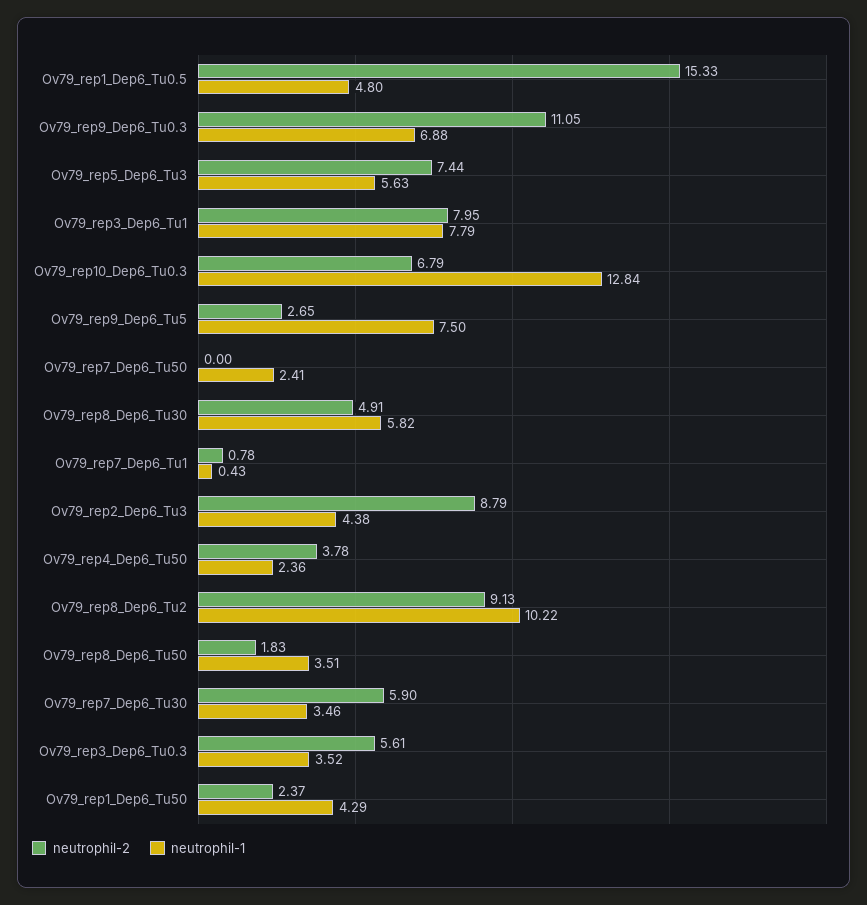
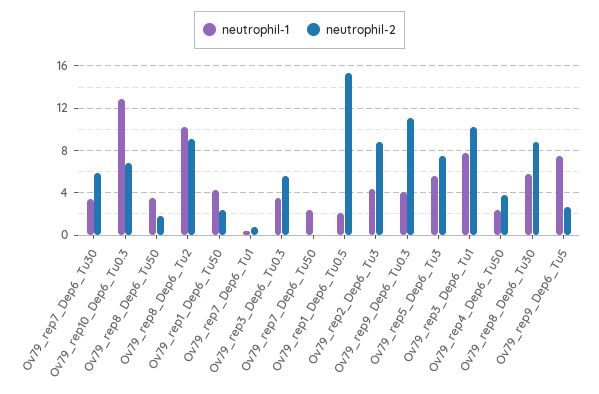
  {
    "neutrophil-2": {
      "Ov79_rep1_Dep6_Tu0.5": 15.33,
      "Ov79_rep9_Dep6_Tu0.3": 11.05,
      "Ov79_rep5_Dep6_Tu3": 7.44,
-     "Ov79_rep3_Dep6_Tu1": 7.95,
+     "Ov79_rep3_Dep6_Tu1": 10,
      "Ov79_rep10_Dep6_Tu0.3": 6.79,
      "Ov79_rep9_Dep6_Tu5": 2.65,
      "Ov79_rep7_Dep6_Tu50": 0,
-     "Ov79_rep8_Dep6_Tu30": 4.91,
+     "Ov79_rep8_Dep6_Tu30": 9,
      "Ov79_rep7_Dep6_Tu1": 0.78,
      "Ov79_rep2_Dep6_Tu3": 8.79,
      "Ov79_rep4_Dep6_Tu50": 3.78,
      "Ov79_rep8_Dep6_Tu2": 9.13,
      "Ov79_rep8_Dep6_Tu50": 1.83,
      "Ov79_rep7_Dep6_Tu30": 5.9,
      "Ov79_rep3_Dep6_Tu0.3": 5.61,
      "Ov79_rep1_Dep6_Tu50": 2.37
    },
    "neutrophil-1": {
-     "Ov79_rep1_Dep6_Tu0.5": 4.8,
+     "Ov79_rep1_Dep6_Tu0.5": 2,
-     "Ov79_rep9_Dep6_Tu0.3": 6.88,
+     "Ov79_rep9_Dep6_Tu0.3": 4,
      "Ov79_rep5_Dep6_Tu3": 5.63,
      "Ov79_rep3_Dep6_Tu1": 7.79,
      "Ov79_rep10_Dep6_Tu0.3": 12.84,
      "Ov79_rep9_Dep6_Tu5": 7.5,
      "Ov79_rep7_Dep6_Tu50": 2.41,
      "Ov79_rep8_Dep6_Tu30": 5.82,
      "Ov79_rep7_Dep6_Tu1": 0.43,
      "Ov79_rep2_Dep6_Tu3": 4.38,
      "Ov79_rep4_Dep6_Tu50": 2.36,
      "Ov79_rep8_Dep6_Tu2": 10.22,
      "Ov79_rep8_Dep6_Tu50": 3.51,
      "Ov79_rep7_Dep6_Tu30": 3.46,
      "Ov79_rep3_Dep6_Tu0.3": 3.52,
      "Ov79_rep1_Dep6_Tu50": 4.29
    }
  }

